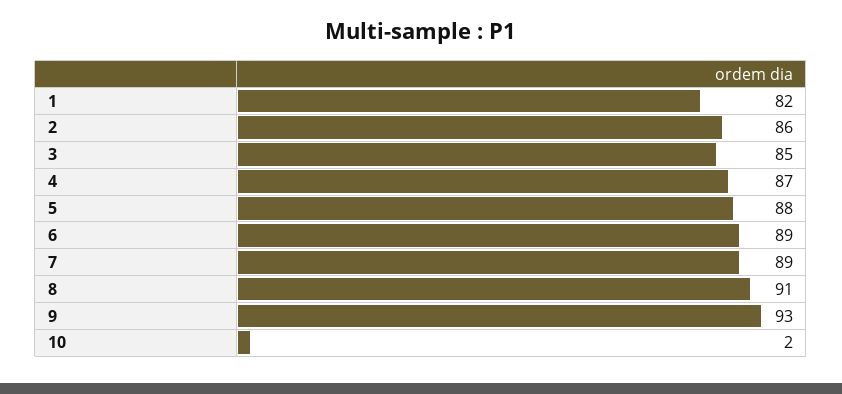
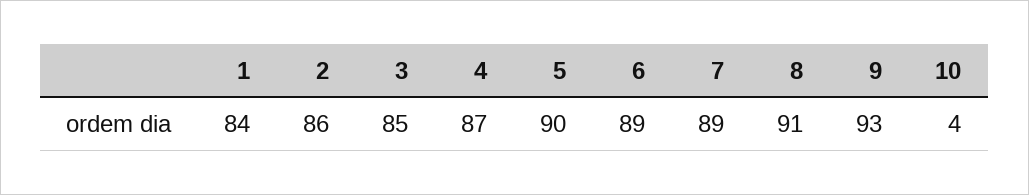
  {
-   "1": 82,
+   "1": 84,
    "2": 86,
    "3": 85,
    "4": 87,
-   "5": 88,
+   "5": 90,
    "6": 89,
    "7": 89,
    "8": 91,
    "9": 93,
-   "10": 2
+   "10": 4
  }

